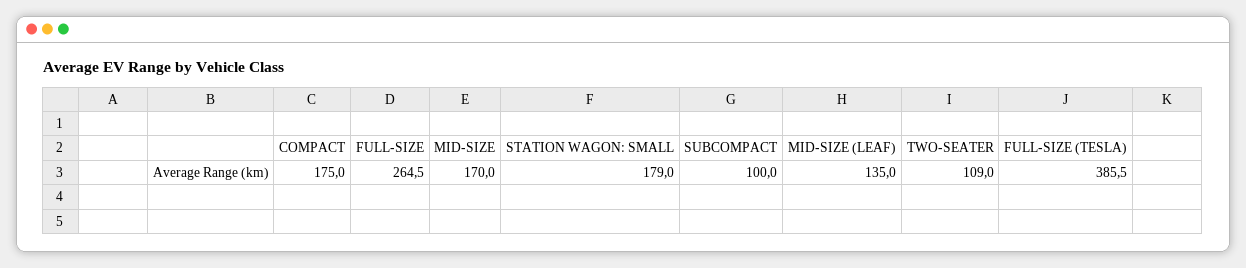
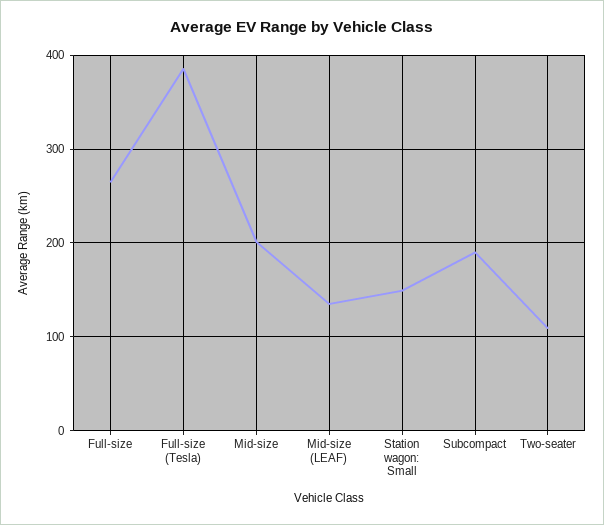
  {
-   "COMPACT": 175,
    "FULL-SIZE": 264.5,
-   "MID-SIZE": 170,
+   "MID-SIZE": 200,
-   "STATION WAGON: SMALL": 179,
+   "STATION WAGON: SMALL": 150,
-   "SUBCOMPACT": 100,
+   "SUBCOMPACT": 190,
    "MID-SIZE (LEAF)": 135,
    "TWO-SEATER": 109,
    "FULL-SIZE (TESLA)": 385.5
  }

